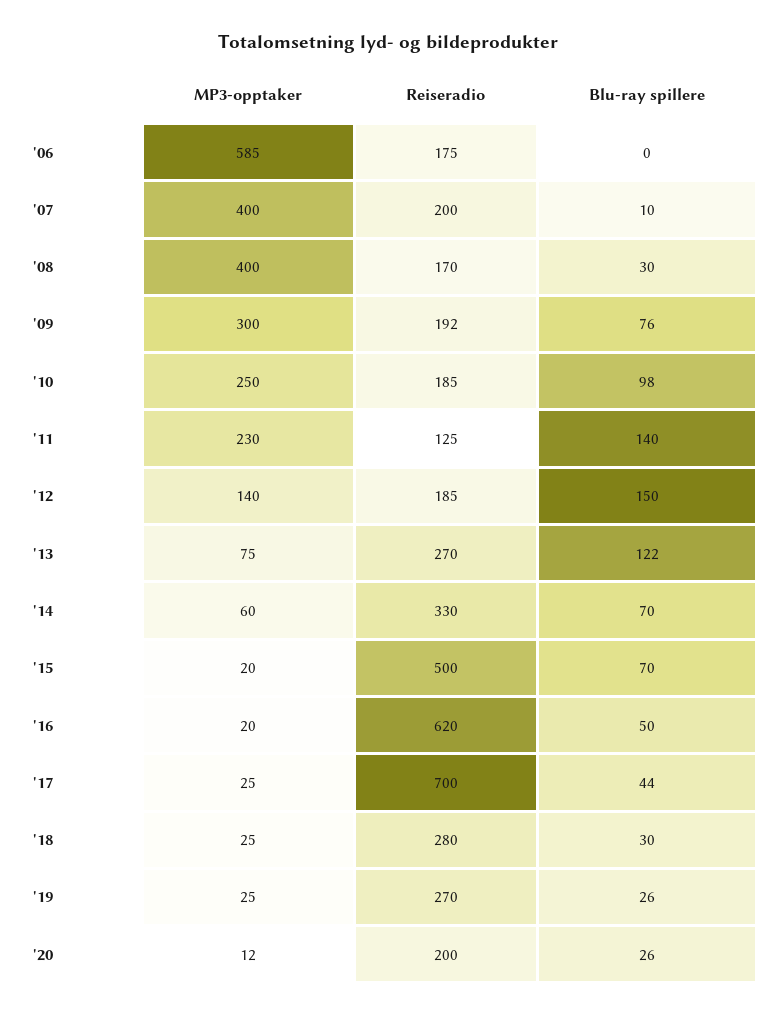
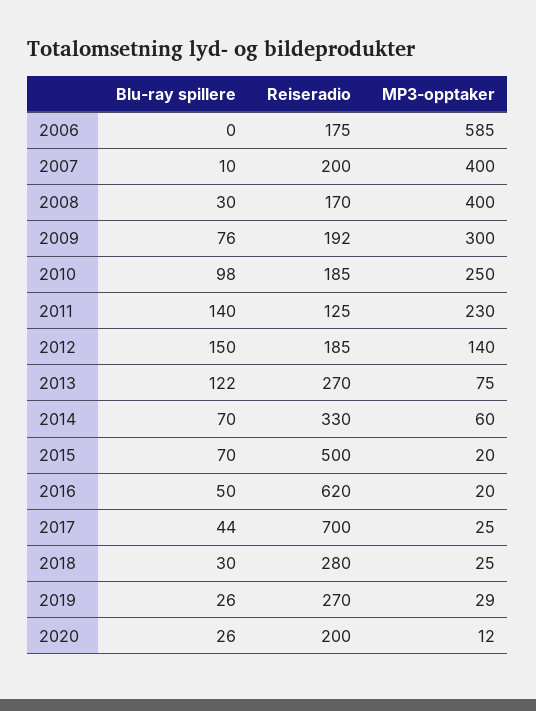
  {
    "MP3-opptaker": {
      "'06": 585,
      "'07": 400,
      "'08": 400,
      "'09": 300,
      "'10": 250,
      "'11": 230,
      "'12": 140,
      "'13": 75,
      "'14": 60,
      "'15": 20,
      "'16": 20,
      "'17": 25,
      "'18": 25,
-     "'19": 25,
+     "'19": 29,
      "'20": 12
    },
    "Reiseradio": {
      "'06": 175,
      "'07": 200,
      "'08": 170,
      "'09": 192,
      "'10": 185,
      "'11": 125,
      "'12": 185,
      "'13": 270,
      "'14": 330,
      "'15": 500,
      "'16": 620,
      "'17": 700,
      "'18": 280,
      "'19": 270,
      "'20": 200
    },
    "Blu-ray spillere": {
      "'06": 0,
      "'07": 10,
      "'08": 30,
      "'09": 76,
      "'10": 98,
      "'11": 140,
      "'12": 150,
      "'13": 122,
      "'14": 70,
      "'15": 70,
      "'16": 50,
      "'17": 44,
      "'18": 30,
      "'19": 26,
      "'20": 26
    }
  }

